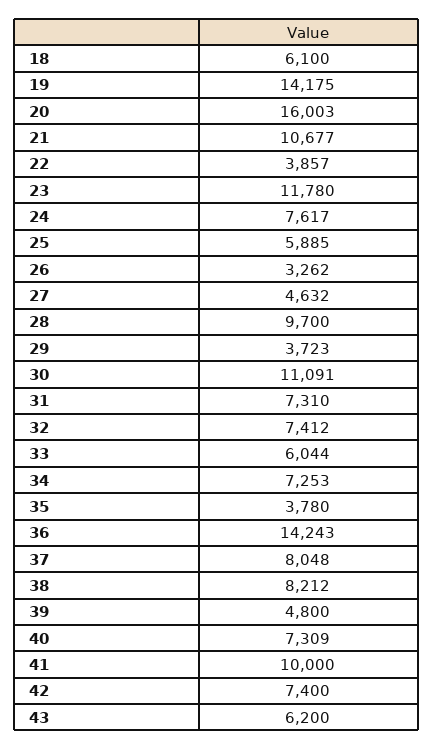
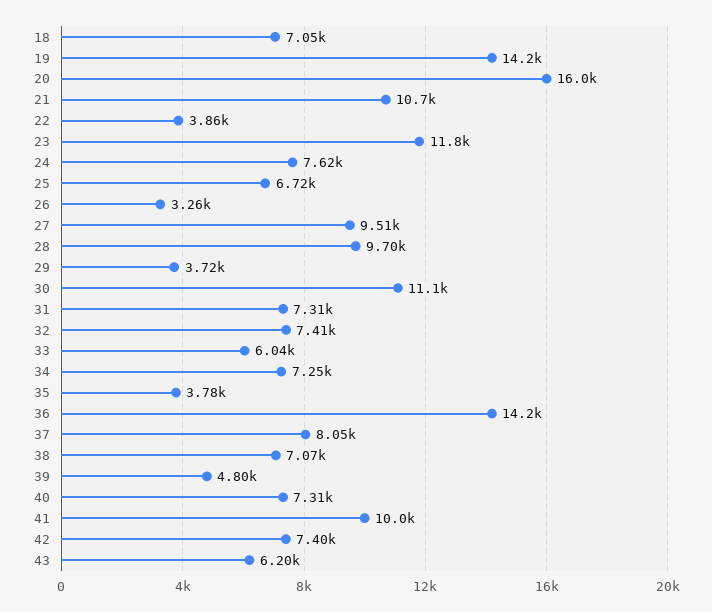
  {
-   "18": 6100,
+   "18": 7050,
    "19": 14175,
    "20": 16003,
    "21": 10677,
    "22": 3857,
    "23": 11780,
    "24": 7617,
-   "25": 5885,
+   "25": 6720,
    "26": 3262,
-   "27": 4632,
+   "27": 9510,
    "28": 9700,
    "29": 3723,
    "30": 11091,
    "31": 7310,
    "32": 7412,
    "33": 6044,
    "34": 7253,
    "35": 3780,
    "36": 14243,
    "37": 8048,
-   "38": 8212,
+   "38": 7070,
    "39": 4800,
    "40": 7309,
    "41": 10000,
    "42": 7400,
    "43": 6200
  }

